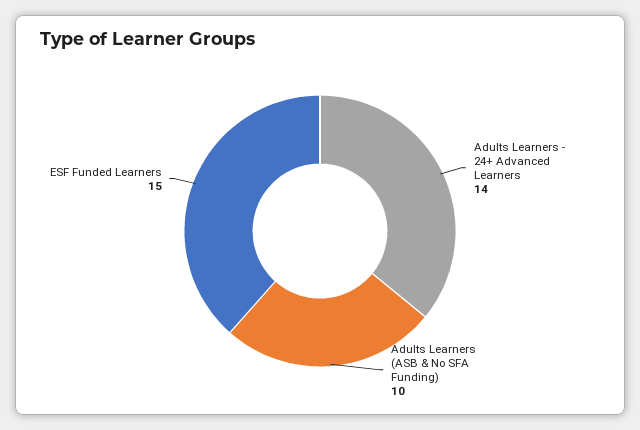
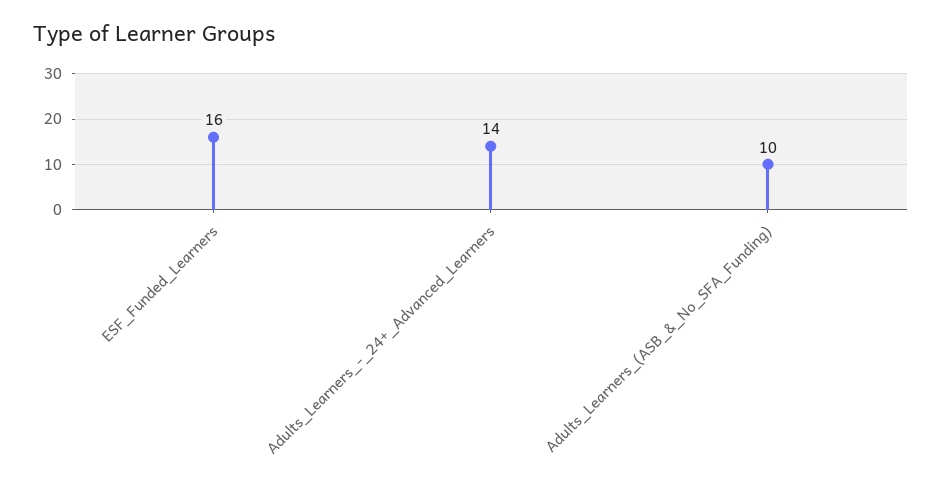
  {
    "Adults Learners - 24+ Advanced Learners": 14,
    "Adults Learners (ASB & No SFA Funding)": 10,
-   "ESF Funded Learners": 15
+   "ESF Funded Learners": 16
  }

